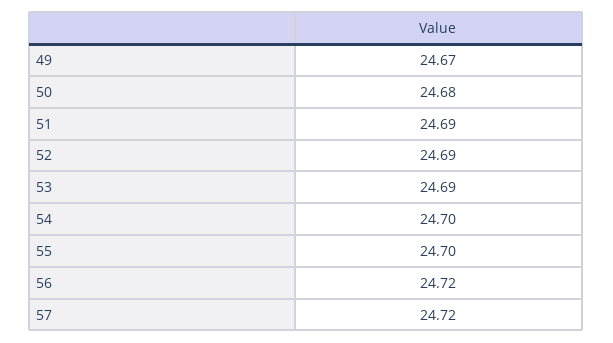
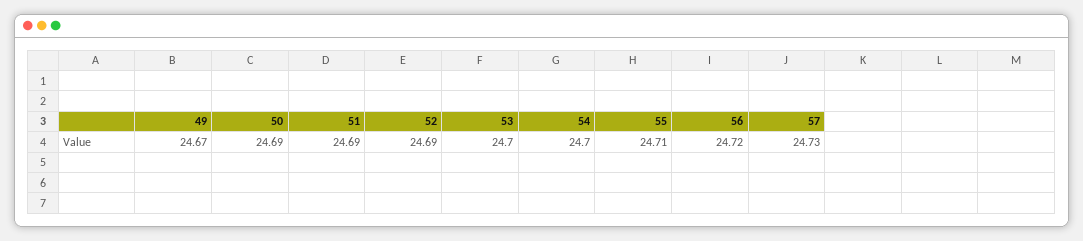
  {
    "49": 24.67,
-   "50": 24.68,
+   "50": 24.69,
    "51": 24.69,
    "52": 24.69,
-   "53": 24.69,
+   "53": 24.7,
    "54": 24.7,
-   "55": 24.7,
+   "55": 24.71,
    "56": 24.72,
-   "57": 24.72
+   "57": 24.73
  }

